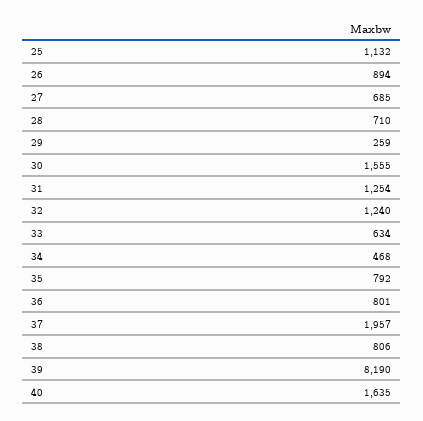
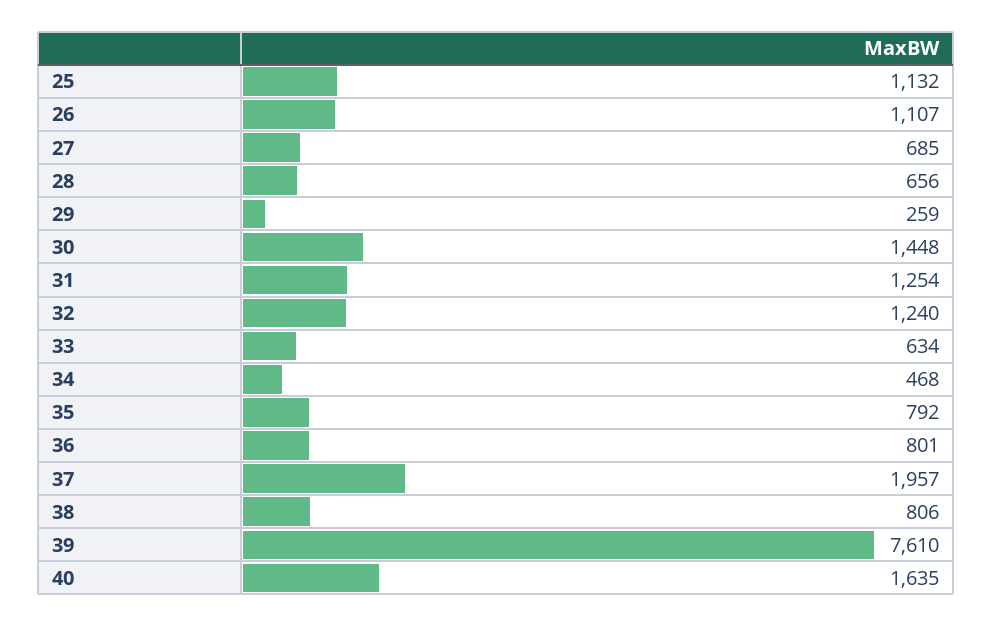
  {
    "25": 1132,
-   "26": 894,
+   "26": 1107,
    "27": 685,
-   "28": 710,
+   "28": 656,
    "29": 259,
-   "30": 1555,
+   "30": 1448,
    "31": 1254,
    "32": 1240,
    "33": 634,
    "34": 468,
    "35": 792,
    "36": 801,
    "37": 1957,
    "38": 806,
-   "39": 8190,
+   "39": 7610,
    "40": 1635
  }

